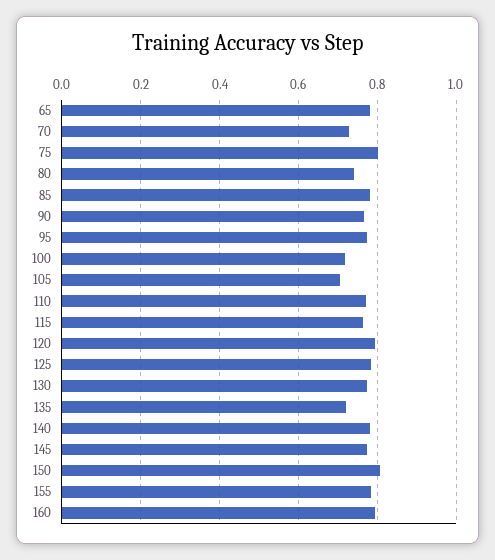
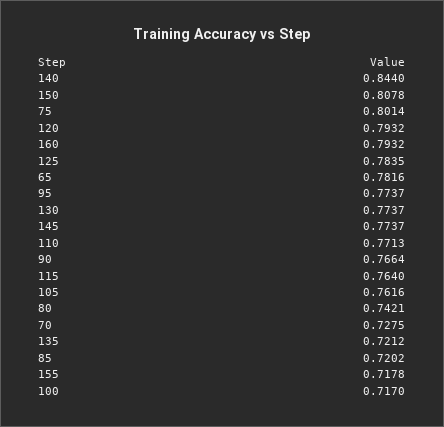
  {
    "65": 0.7816,
    "70": 0.7275,
    "75": 0.8014,
    "80": 0.7421,
-   "85": 0.78,
+   "85": 0.7202,
    "90": 0.7664,
    "95": 0.7737,
    "100": 0.717,
-   "105": 0.7,
+   "105": 0.7616,
    "110": 0.7713,
    "115": 0.764,
    "120": 0.7932,
    "125": 0.7835,
    "130": 0.7737,
    "135": 0.7212,
-   "140": 0.78,
+   "140": 0.844,
    "145": 0.7737,
    "150": 0.8078,
-   "155": 0.78,
+   "155": 0.7178,
    "160": 0.7932
  }

